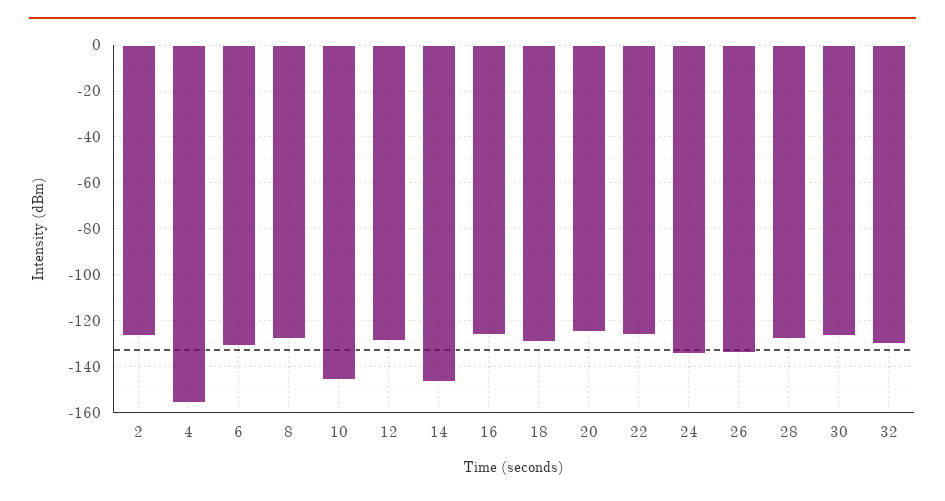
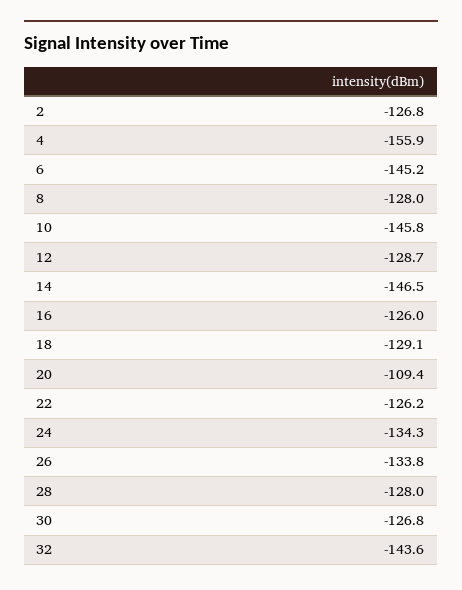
  {
    "2": -126.8,
    "4": -155.9,
-   "6": -130,
+   "6": -145.2,
    "8": -128,
    "10": -145.8,
    "12": -128.7,
    "14": -146.5,
    "16": -126,
    "18": -129.1,
-   "20": -125,
+   "20": -109.4,
    "22": -126.2,
    "24": -134.3,
    "26": -133.8,
    "28": -128,
    "30": -126.8,
-   "32": -130
+   "32": -143.6
  }

